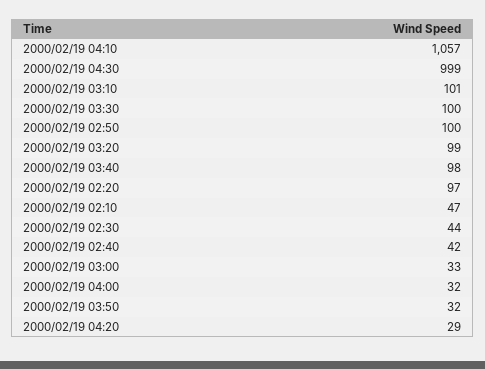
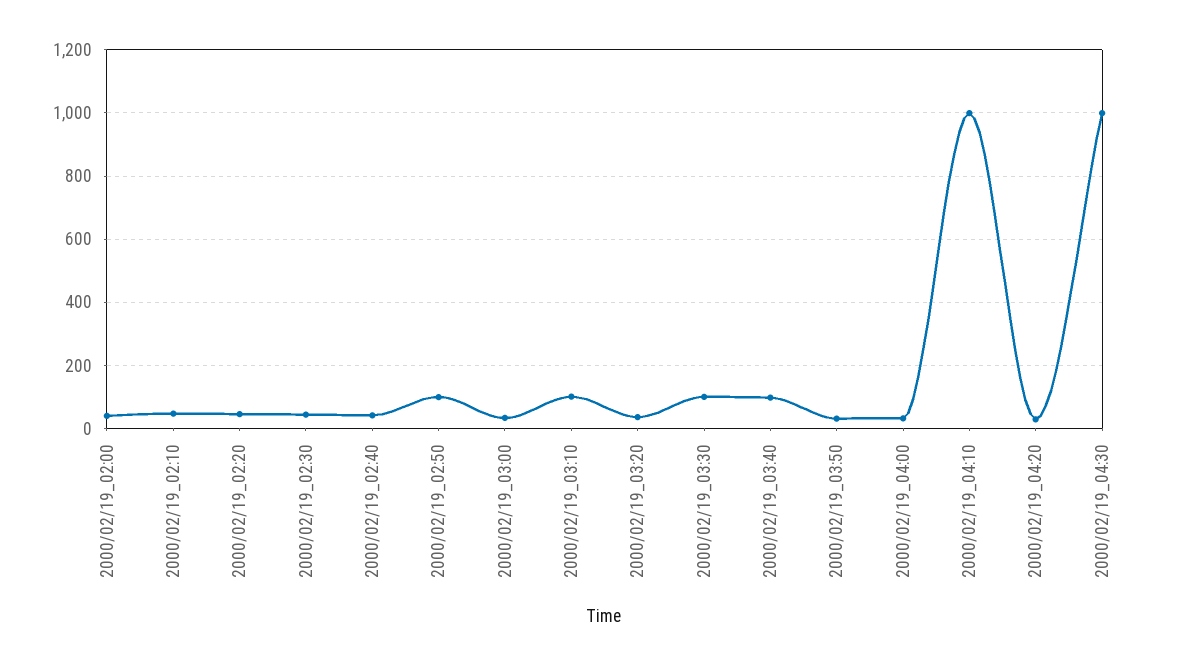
  {
-   "2000/02/19 04:10": 1057,
+   "2000/02/19 04:10": 1000,
    "2000/02/19 04:30": 999,
    "2000/02/19 03:10": 101,
    "2000/02/19 03:30": 100,
    "2000/02/19 02:50": 100,
-   "2000/02/19 03:20": 99,
+   "2000/02/19 03:20": 40,
    "2000/02/19 03:40": 98,
-   "2000/02/19 02:20": 97,
+   "2000/02/19 02:20": 40,
    "2000/02/19 02:10": 47,
    "2000/02/19 02:30": 44,
    "2000/02/19 02:40": 42,
    "2000/02/19 03:00": 33,
    "2000/02/19 04:00": 32,
    "2000/02/19 03:50": 32,
-   "2000/02/19 04:20": 29
+   "2000/02/19 04:20": 29,
+   "2000/02/19_02:00": 40
  }

